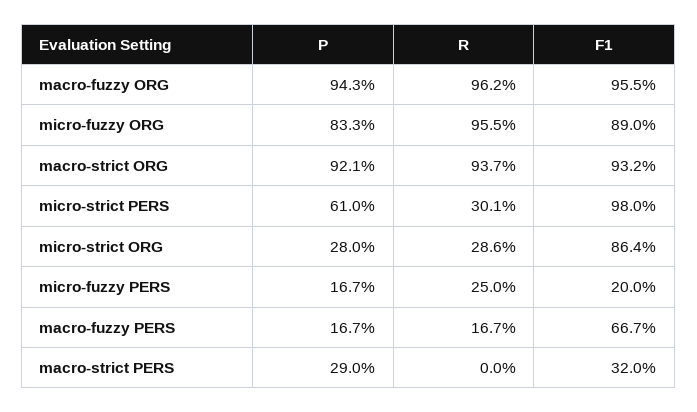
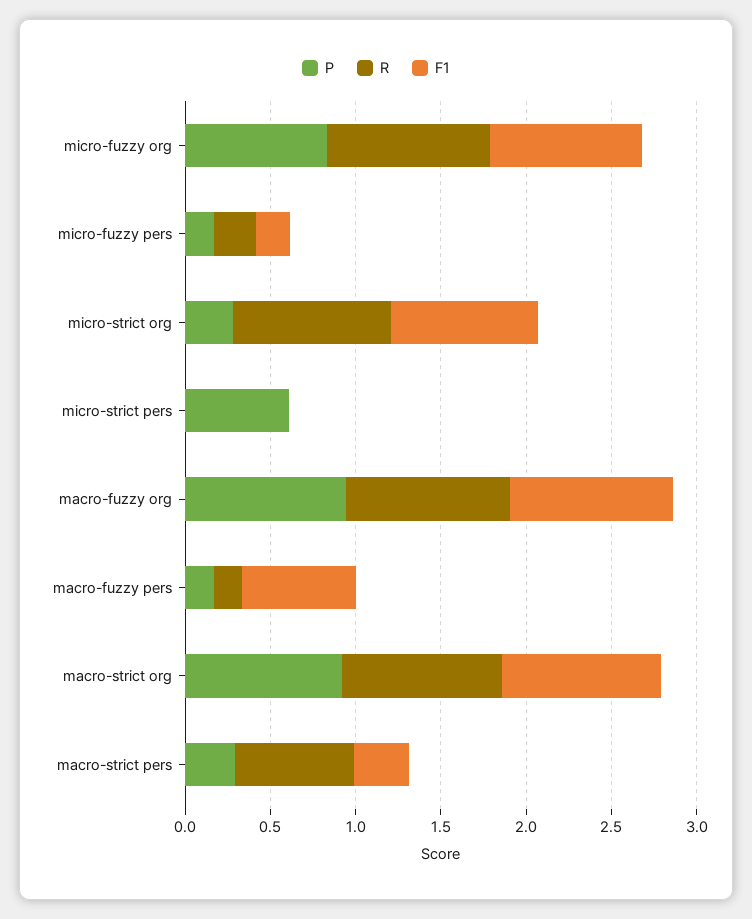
  {
    "P": {
      "macro-fuzzy ORG": 0.943,
      "micro-fuzzy ORG": 0.833,
      "macro-strict ORG": 0.921,
      "micro-strict PERS": 0.61,
      "micro-strict ORG": 0.28,
      "micro-fuzzy PERS": 0.167,
      "macro-fuzzy PERS": 0.167,
      "macro-strict PERS": 0.29
    },
    "R": {
      "macro-fuzzy ORG": 0.962,
      "micro-fuzzy ORG": 0.955,
      "macro-strict ORG": 0.937,
-     "micro-strict PERS": 0.301,
+     "micro-strict PERS": 0,
-     "micro-strict ORG": 0.286,
+     "micro-strict ORG": 0.9,
      "micro-fuzzy PERS": 0.25,
      "macro-fuzzy PERS": 0.167,
-     "macro-strict PERS": 0
+     "macro-strict PERS": 0.7
    },
    "F1": {
      "macro-fuzzy ORG": 0.955,
      "micro-fuzzy ORG": 0.89,
      "macro-strict ORG": 0.932,
-     "micro-strict PERS": 0.98,
+     "micro-strict PERS": 0,
      "micro-strict ORG": 0.864,
      "micro-fuzzy PERS": 0.2,
      "macro-fuzzy PERS": 0.667,
      "macro-strict PERS": 0.32
    }
  }

